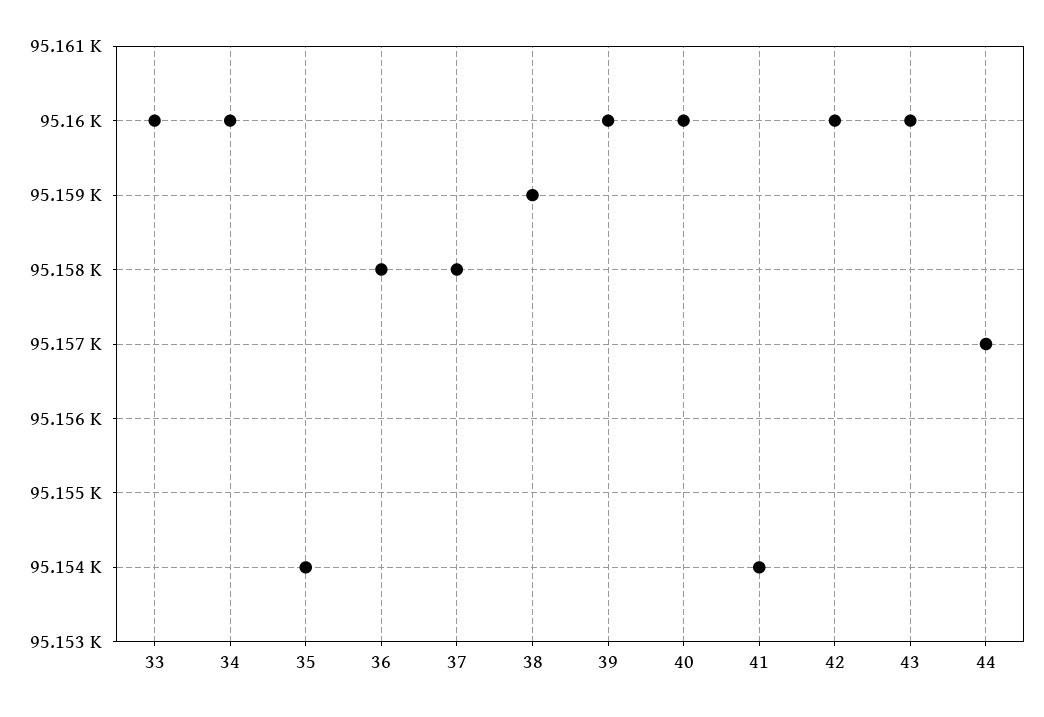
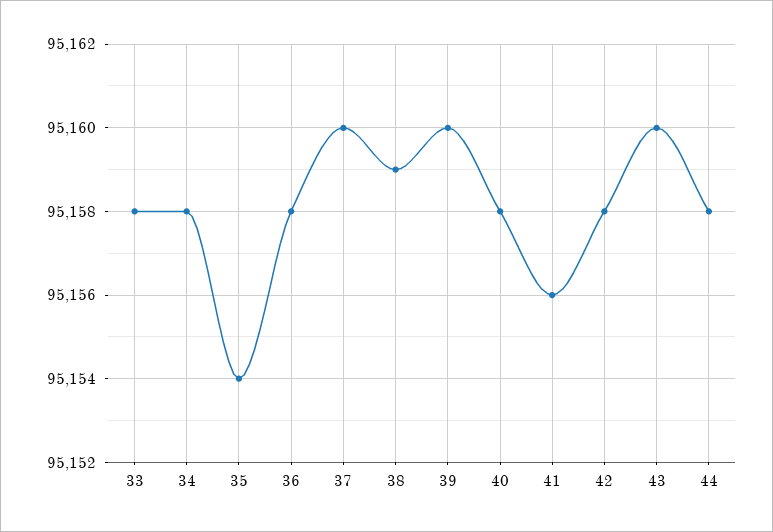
  {
-   "33": 95160,
+   "33": 95158,
-   "34": 95160,
+   "34": 95158,
    "35": 95154,
    "36": 95158,
-   "37": 95158,
+   "37": 95160,
    "38": 95159,
    "39": 95160,
-   "40": 95160,
+   "40": 95158,
-   "41": 95154,
+   "41": 95156,
-   "42": 95160,
+   "42": 95158,
    "43": 95160,
-   "44": 95157
+   "44": 95158
  }

